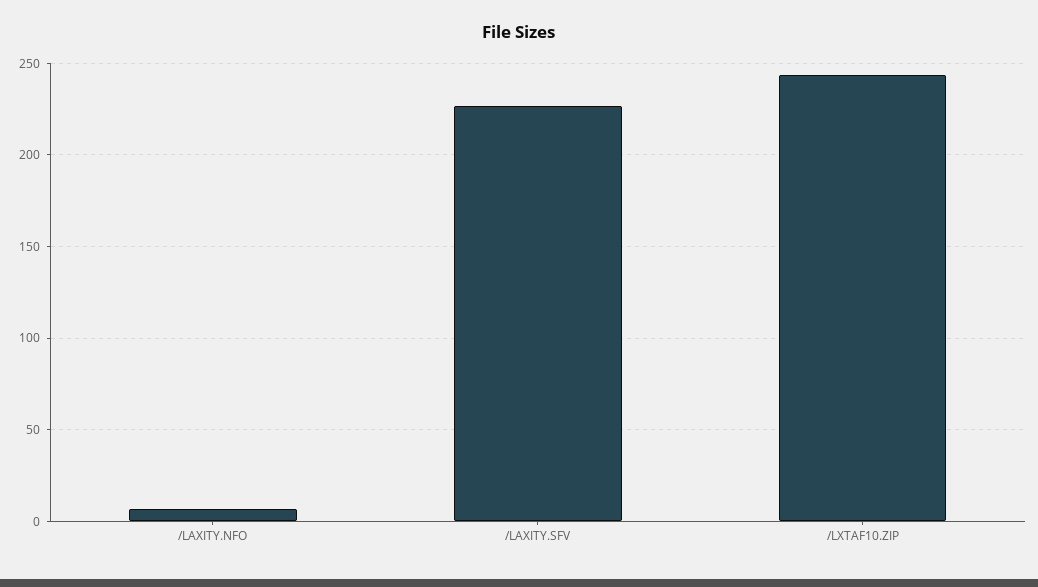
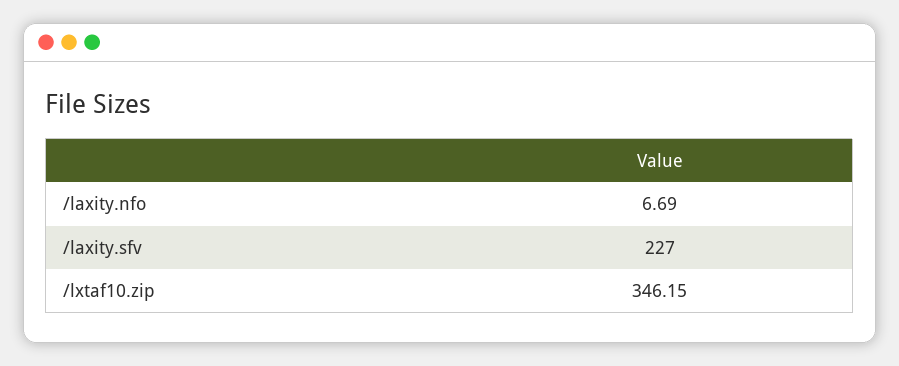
  {
    "/LAXITY.NFO": 6.69,
    "/LAXITY.SFV": 227,
-   "/LXTAF10.ZIP": 245
+   "/LXTAF10.ZIP": 346.15
  }

